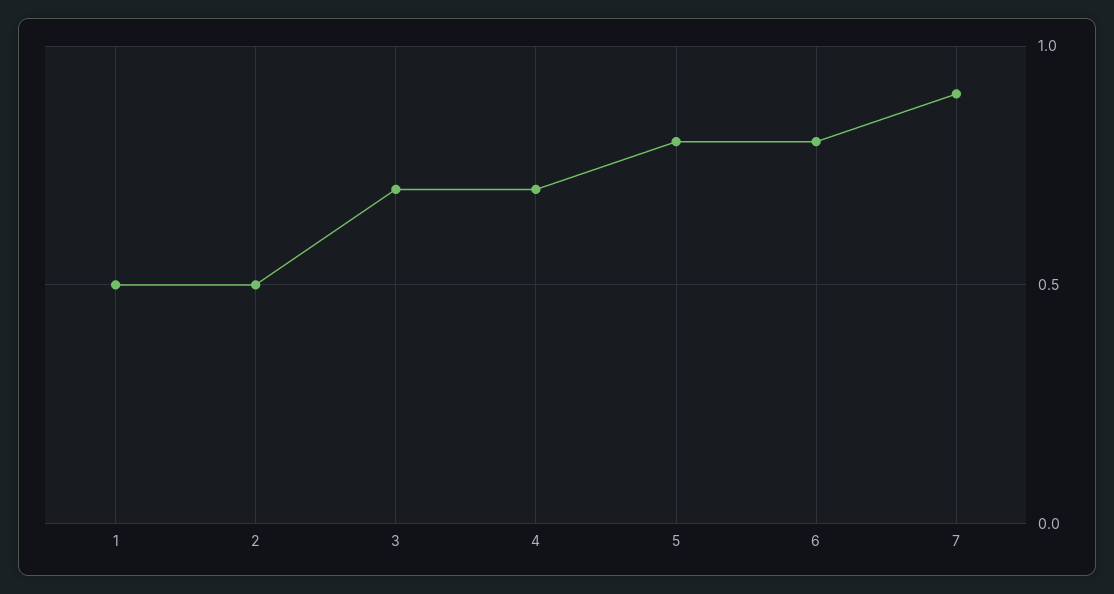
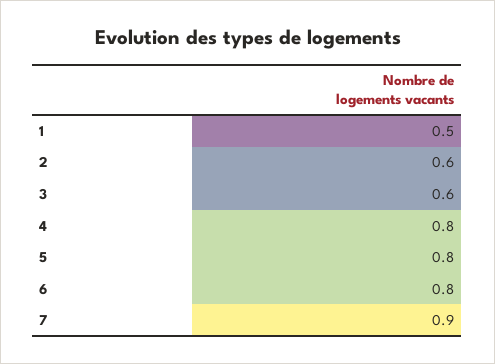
  {
    "1": 0.5,
-   "2": 0.5,
+   "2": 0.6,
-   "3": 0.7,
+   "3": 0.6,
-   "4": 0.7,
+   "4": 0.8,
    "5": 0.8,
    "6": 0.8,
    "7": 0.9
  }

